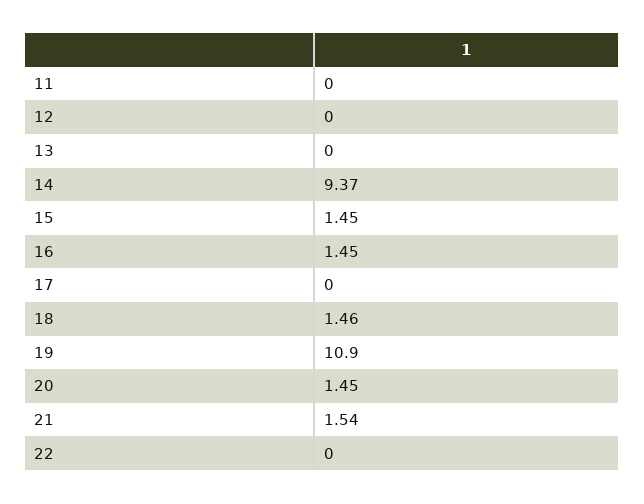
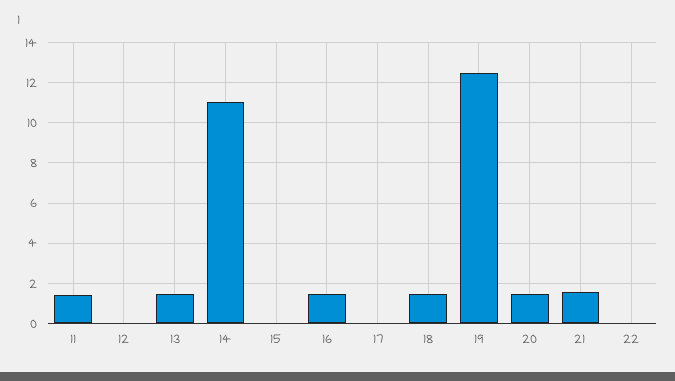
  {
-   "11": 0,
+   "11": 1.5,
    "12": 0,
-   "13": 0,
+   "13": 1.5,
-   "14": 9.37,
+   "14": 11,
-   "15": 1.45,
+   "15": 0,
    "16": 1.45,
    "17": 0,
    "18": 1.46,
-   "19": 10.9,
+   "19": 12.5,
    "20": 1.45,
    "21": 1.54,
    "22": 0
  }

